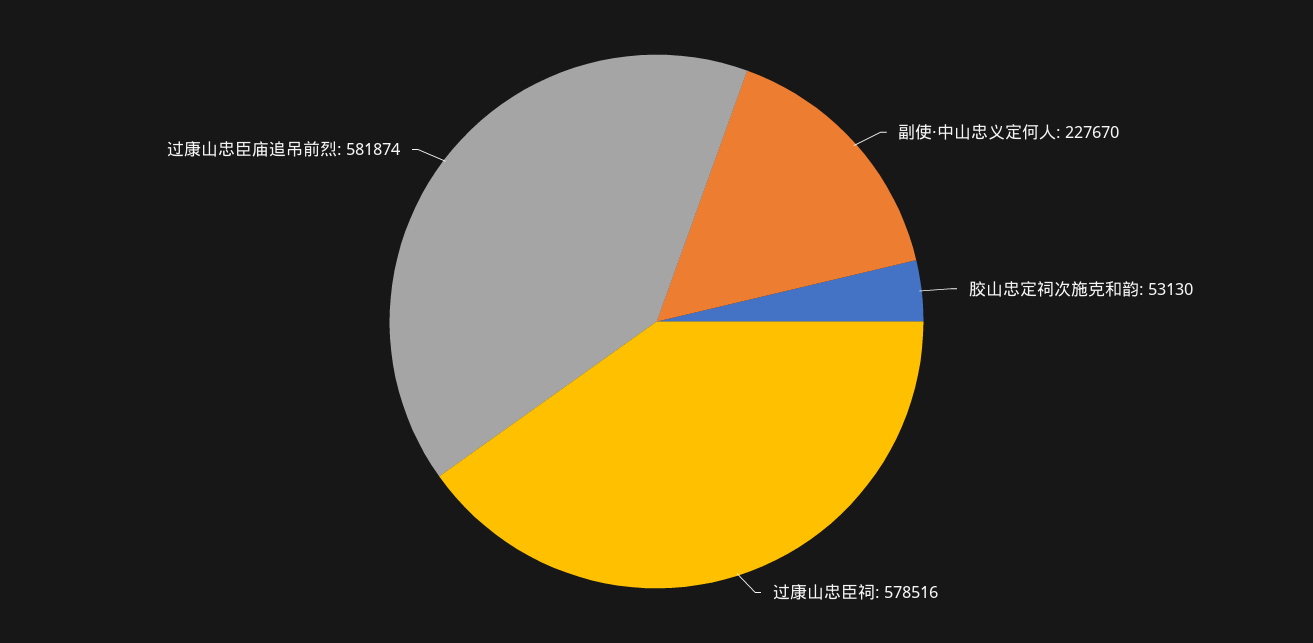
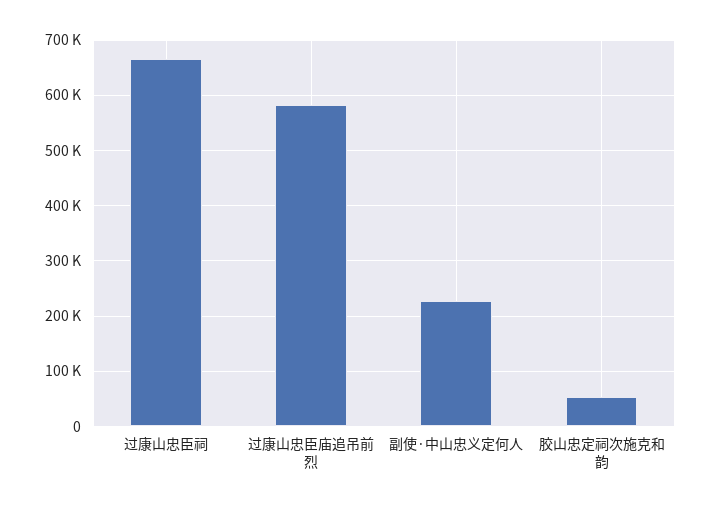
  {
    "副使·中山忠义定何人": 227670,
    "胶山忠定祠次施克和韵": 53130,
-   "过康山忠臣祠": 578516,
+   "过康山忠臣祠": 660000,
    "过康山忠臣庙追吊前烈": 581874
  }

